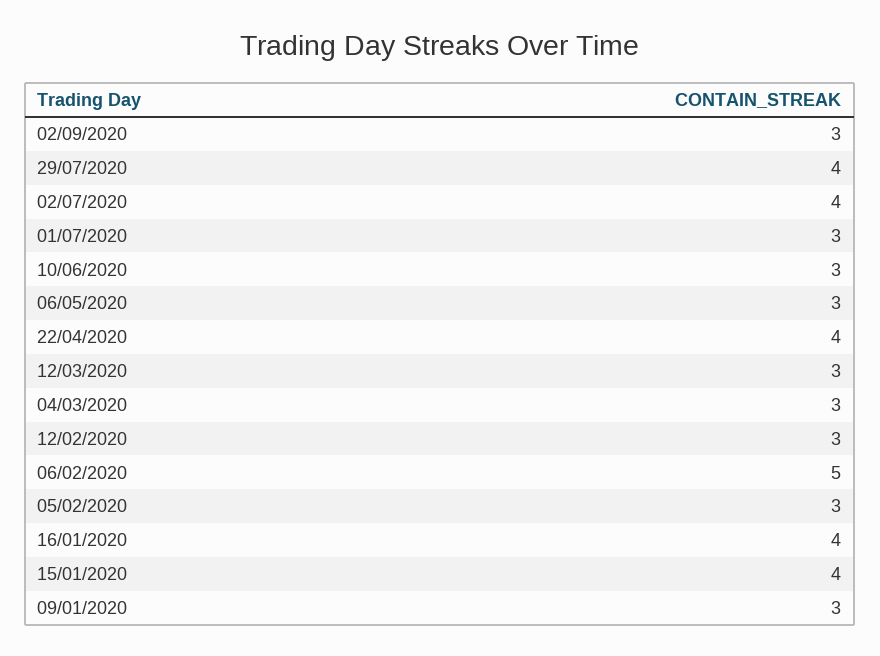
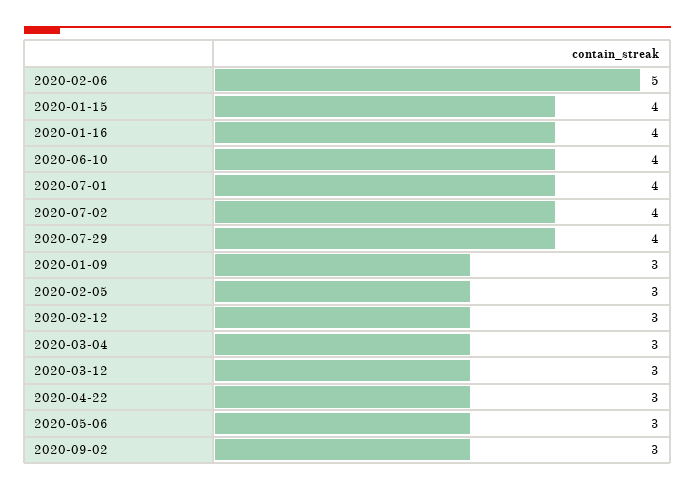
  {
    "02/09/2020": 3,
    "29/07/2020": 4,
    "02/07/2020": 4,
-   "01/07/2020": 3,
+   "01/07/2020": 4,
-   "10/06/2020": 3,
+   "10/06/2020": 4,
    "06/05/2020": 3,
-   "22/04/2020": 4,
+   "22/04/2020": 3,
    "12/03/2020": 3,
    "04/03/2020": 3,
    "12/02/2020": 3,
    "06/02/2020": 5,
    "05/02/2020": 3,
    "16/01/2020": 4,
    "15/01/2020": 4,
    "09/01/2020": 3
  }

